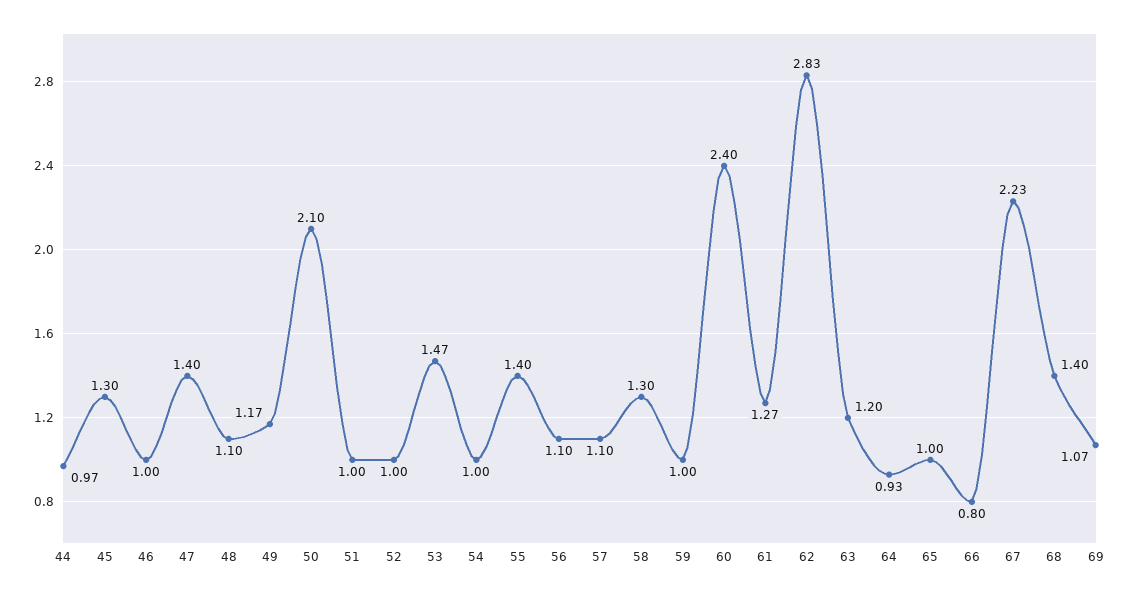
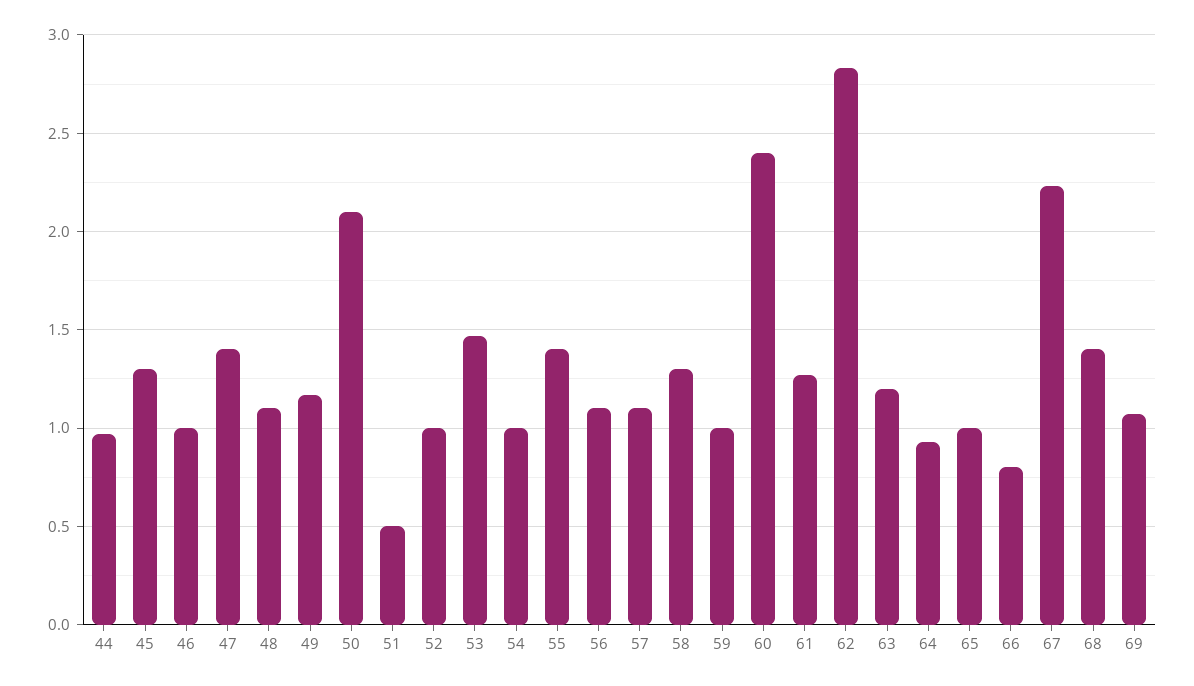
  {
    "44": 0.97,
    "45": 1.3,
    "46": 1,
    "47": 1.4,
    "48": 1.1,
    "49": 1.17,
    "50": 2.1,
-   "51": 1,
+   "51": 0.5,
    "52": 1,
    "53": 1.47,
    "54": 1,
    "55": 1.4,
    "56": 1.1,
    "57": 1.1,
    "58": 1.3,
    "59": 1,
    "60": 2.4,
    "61": 1.27,
    "62": 2.83,
    "63": 1.2,
    "64": 0.93,
    "65": 1,
    "66": 0.8,
    "67": 2.23,
    "68": 1.4,
    "69": 1.07
  }

